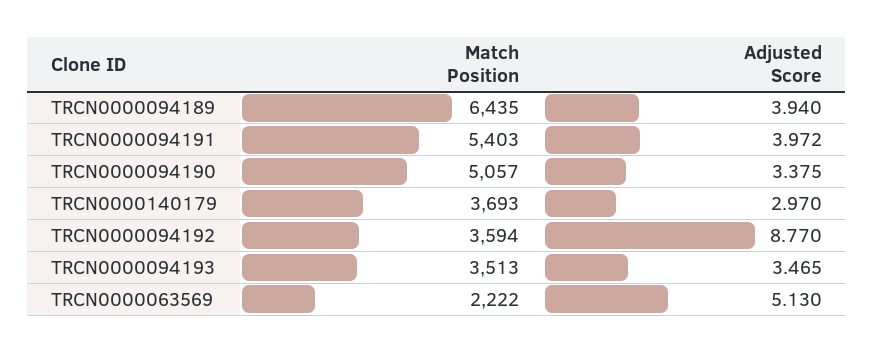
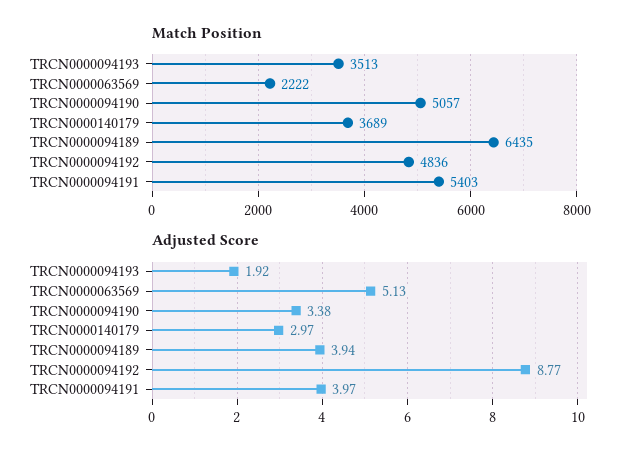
  {
    "Match Position": {
      "TRCN0000094189": 6435,
      "TRCN0000094191": 5403,
      "TRCN0000094190": 5057,
-     "TRCN0000140179": 3693,
+     "TRCN0000140179": 3689,
-     "TRCN0000094192": 3594,
+     "TRCN0000094192": 4836,
      "TRCN0000094193": 3513,
      "TRCN0000063569": 2222
    },
    "Adjusted Score": {
      "TRCN0000094189": 3.94,
      "TRCN0000094191": 3.972,
      "TRCN0000094190": 3.375,
      "TRCN0000140179": 2.97,
      "TRCN0000094192": 8.77,
-     "TRCN0000094193": 3.465,
+     "TRCN0000094193": 1.92,
      "TRCN0000063569": 5.13
    }
  }

